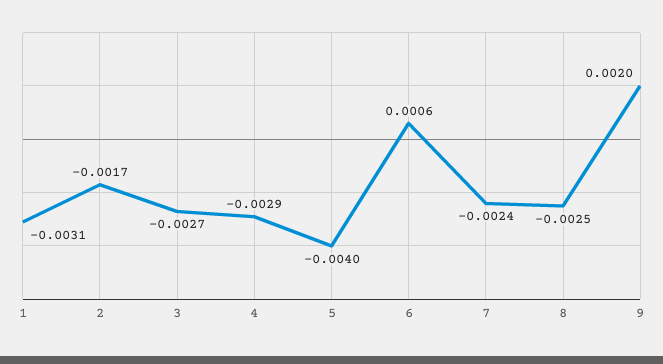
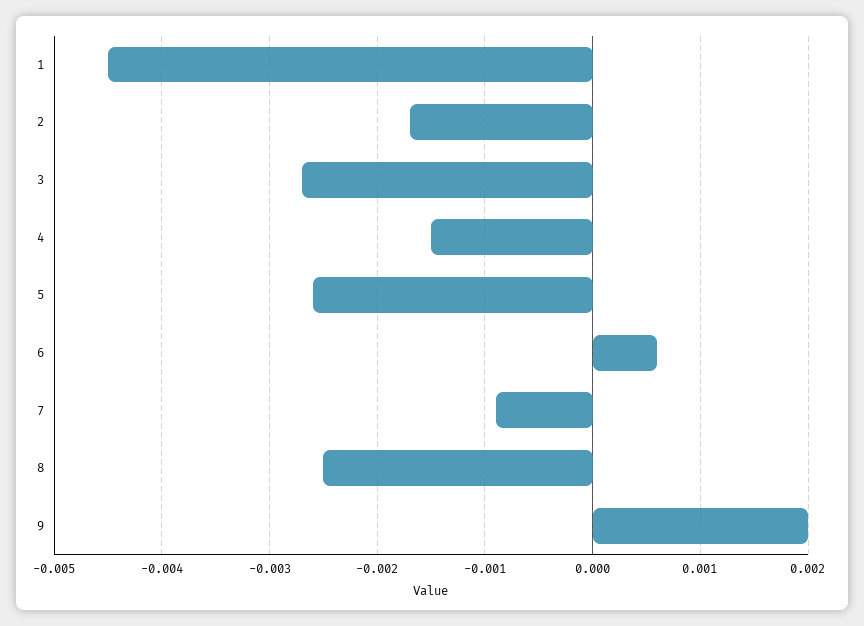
  {
-   "1": -0.0031,
+   "1": -0.0045,
    "2": -0.0017,
    "3": -0.0027,
-   "4": -0.0029,
+   "4": -0.0015,
-   "5": -0.004,
+   "5": -0.0026,
    "6": 0.0006,
-   "7": -0.0024,
+   "7": -0.0009,
    "8": -0.0025,
    "9": 0.002
  }

